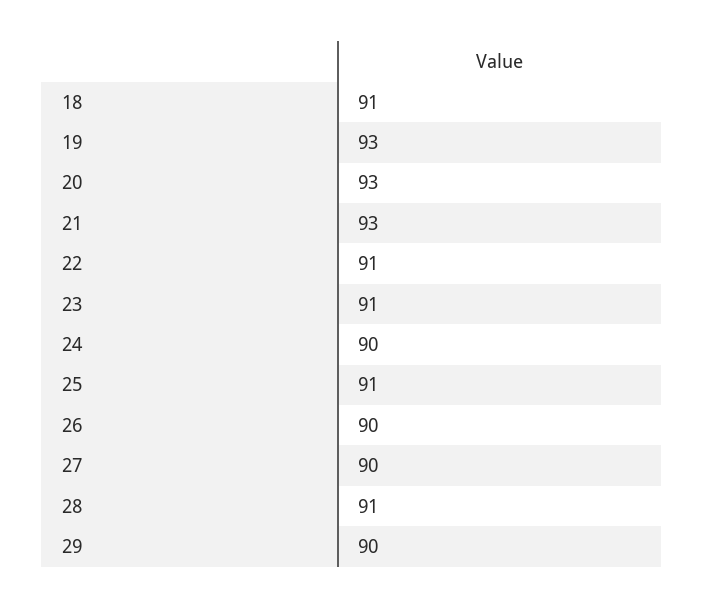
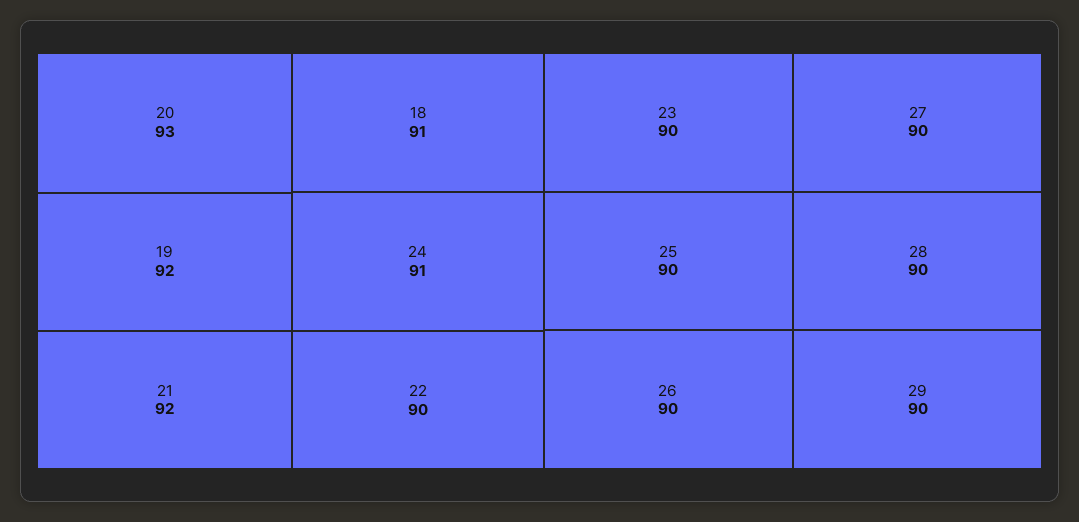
  {
    "18": 91,
-   "19": 93,
+   "19": 92,
    "20": 93,
-   "21": 93,
+   "21": 92,
-   "22": 91,
+   "22": 90,
-   "23": 91,
+   "23": 90,
-   "24": 90,
+   "24": 91,
-   "25": 91,
+   "25": 90,
    "26": 90,
    "27": 90,
-   "28": 91,
+   "28": 90,
    "29": 90
  }

